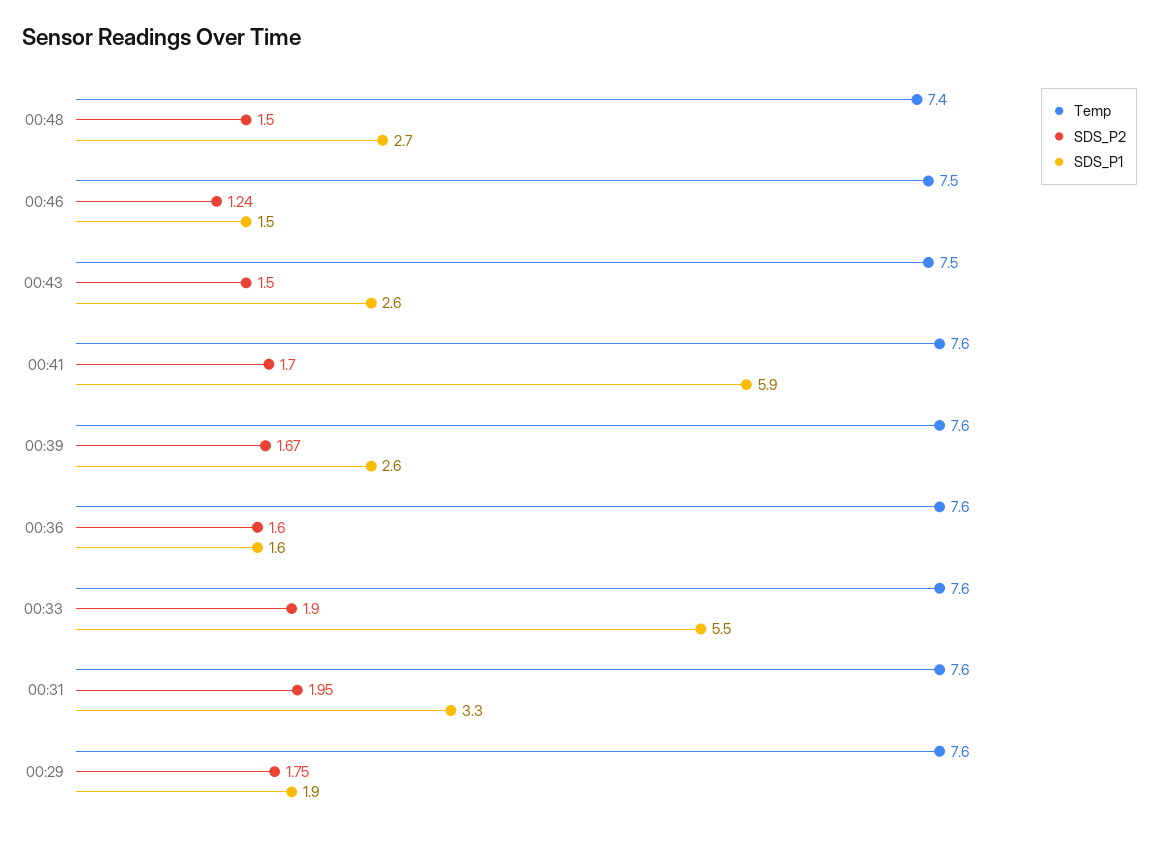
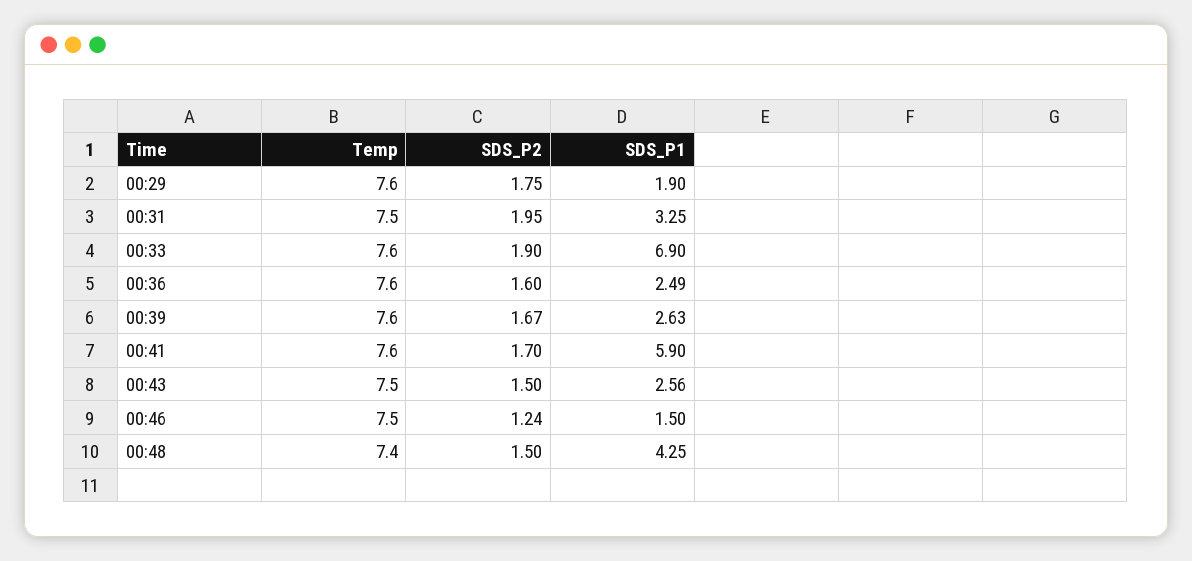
  {
    "Temp": {
      "00:48": 7.4,
      "00:46": 7.5,
      "00:43": 7.5,
      "00:41": 7.6,
      "00:39": 7.6,
      "00:36": 7.6,
      "00:33": 7.6,
-     "00:31": 7.6,
+     "00:31": 7.5,
      "00:29": 7.6
    },
    "SDS_P2": {
      "00:48": 1.5,
      "00:46": 1.24,
      "00:43": 1.5,
      "00:41": 1.7,
      "00:39": 1.67,
      "00:36": 1.6,
      "00:33": 1.9,
      "00:31": 1.95,
      "00:29": 1.75
    },
    "SDS_P1": {
-     "00:48": 2.7,
+     "00:48": 4.25,
      "00:46": 1.5,
      "00:43": 2.56,
      "00:41": 5.9,
      "00:39": 2.63,
-     "00:36": 1.6,
+     "00:36": 2.49,
-     "00:33": 5.5,
+     "00:33": 6.9,
      "00:31": 3.25,
      "00:29": 1.9
    }
  }

